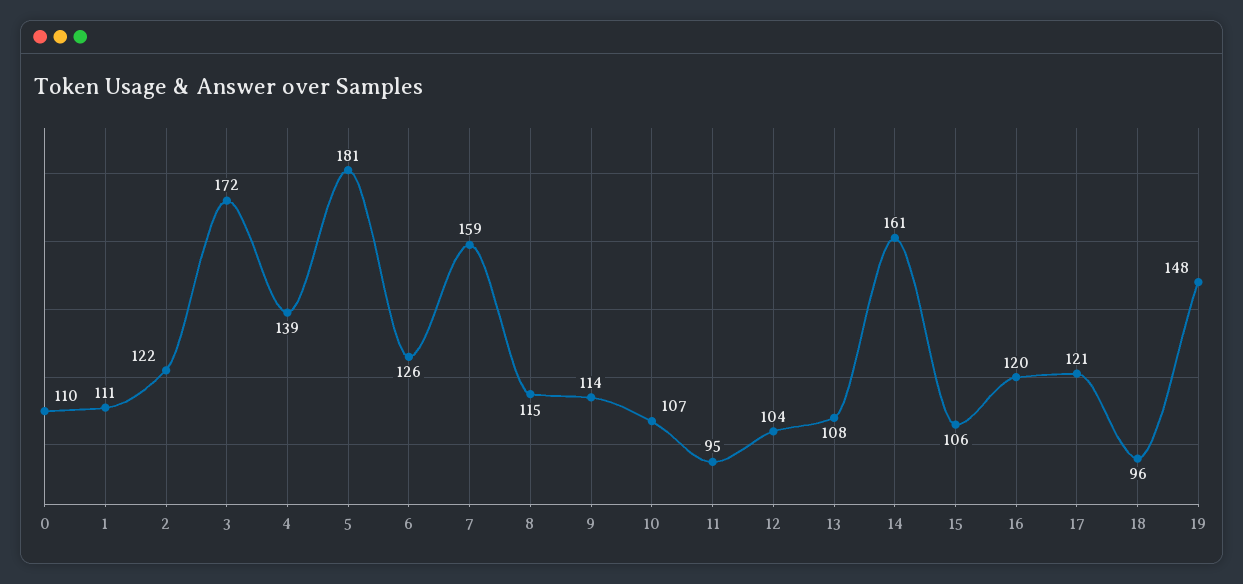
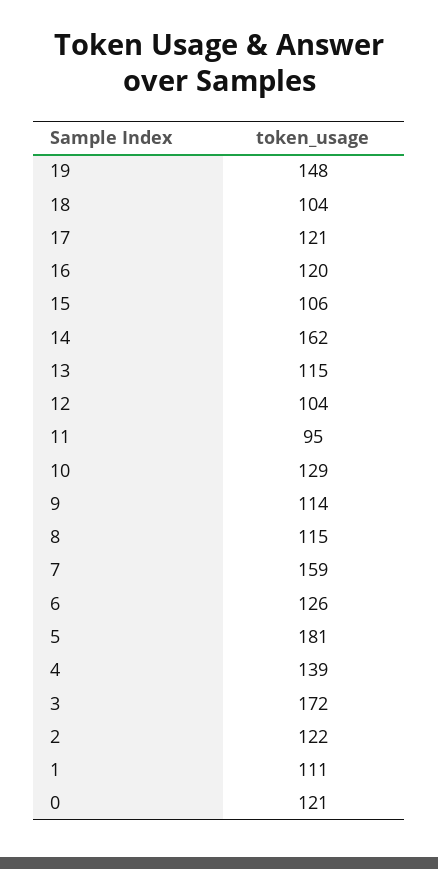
  {
-   "0": 110,
+   "0": 121,
    "1": 111,
    "2": 122,
    "3": 172,
    "4": 139,
    "5": 181,
    "6": 126,
    "7": 159,
    "8": 115,
    "9": 114,
-   "10": 107,
+   "10": 129,
    "11": 95,
    "12": 104,
-   "13": 108,
+   "13": 115,
-   "14": 161,
+   "14": 162,
    "15": 106,
    "16": 120,
    "17": 121,
-   "18": 96,
+   "18": 104,
    "19": 148
  }

